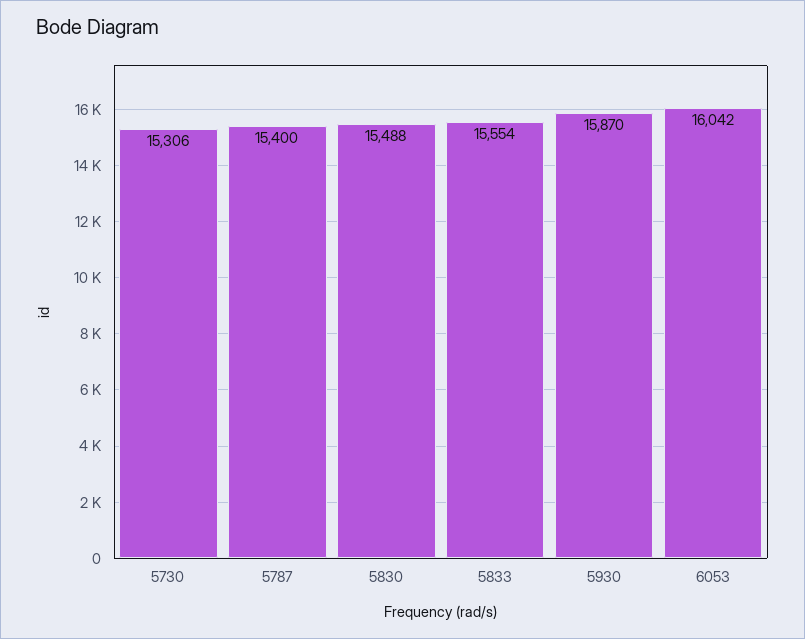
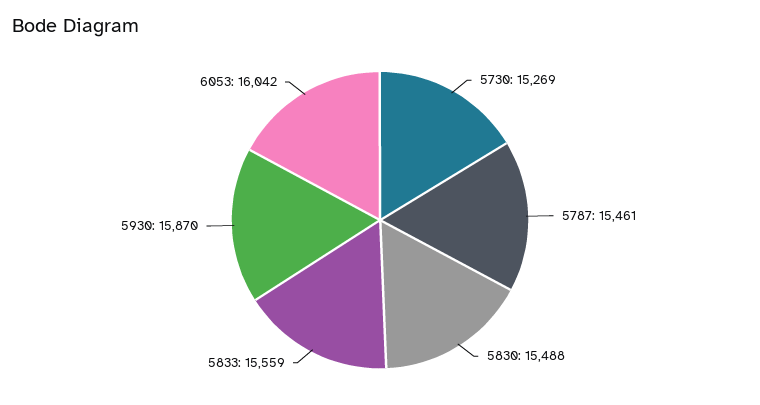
  {
-   "5730": 15306,
+   "5730": 15269,
-   "5787": 15400,
+   "5787": 15461,
    "5830": 15488,
-   "5833": 15554,
+   "5833": 15559,
    "5930": 15870,
    "6053": 16042
  }

